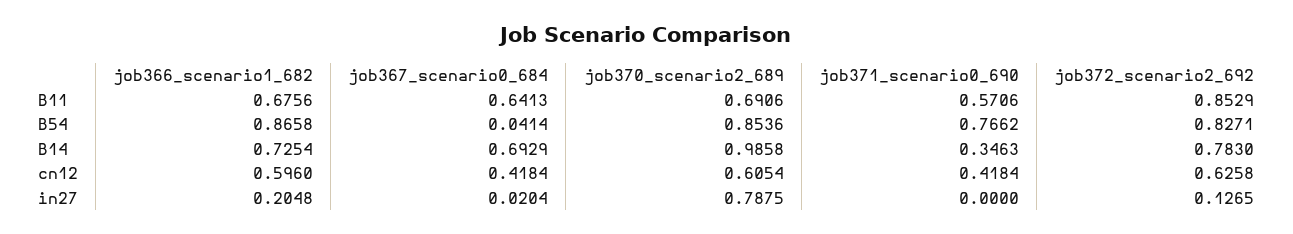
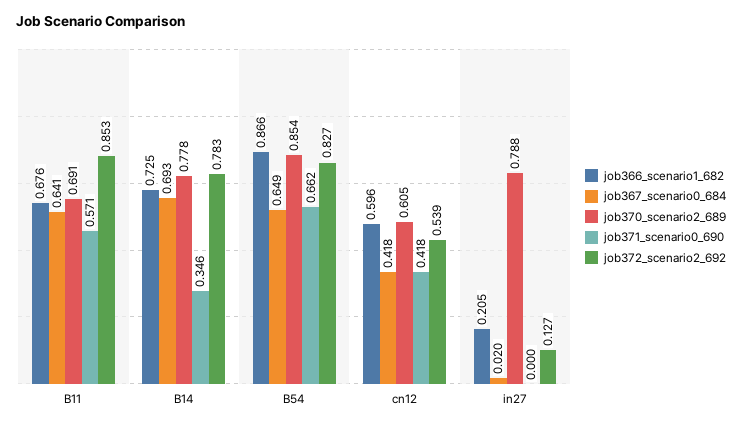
  {
    "job366_scenario1_682": {
      "B11": 0.6756,
      "B54": 0.8658,
      "B14": 0.7254,
      "cn12": 0.596,
      "in27": 0.2048
    },
    "job367_scenario0_684": {
      "B11": 0.6413,
-     "B54": 0.0414,
+     "B54": 0.649,
      "B14": 0.6929,
      "cn12": 0.4184,
      "in27": 0.0204
    },
    "job370_scenario2_689": {
      "B11": 0.6906,
      "B54": 0.8536,
-     "B14": 0.9858,
+     "B14": 0.778,
      "cn12": 0.6054,
      "in27": 0.7875
    },
    "job371_scenario0_690": {
      "B11": 0.5706,
-     "B54": 0.7662,
+     "B54": 0.662,
      "B14": 0.3463,
      "cn12": 0.4184,
      "in27": 0
    },
    "job372_scenario2_692": {
      "B11": 0.8529,
      "B54": 0.8271,
      "B14": 0.783,
-     "cn12": 0.6258,
+     "cn12": 0.539,
      "in27": 0.1265
    }
  }

